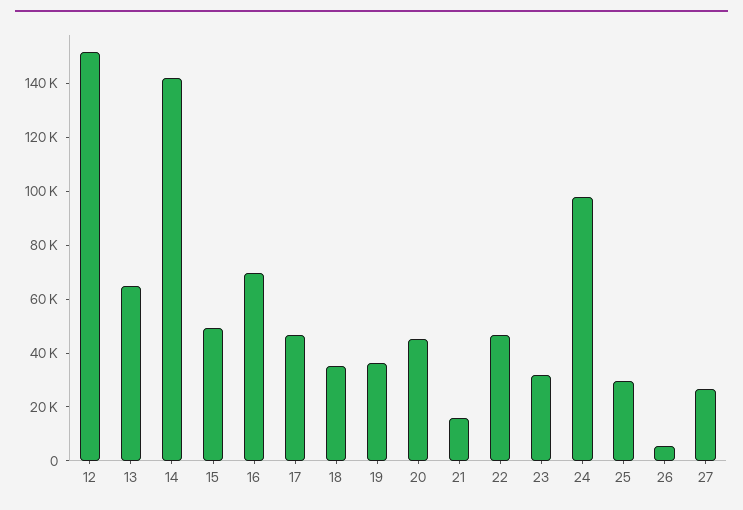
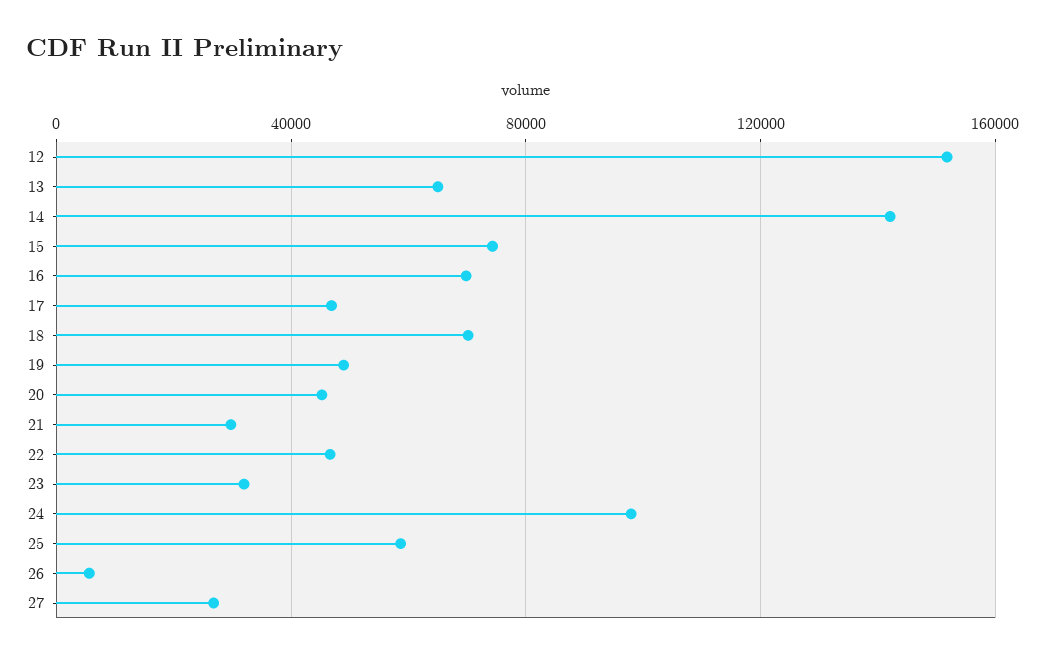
  {
    "12": 150000,
    "13": 65000,
    "14": 140000,
-   "15": 50000,
+   "15": 75000,
    "16": 70000,
    "17": 45000,
-   "18": 35000,
+   "18": 70000,
-   "19": 35000,
+   "19": 50000,
    "20": 45000,
-   "21": 15000,
+   "21": 30000,
    "22": 45000,
    "23": 30000,
    "24": 100000,
-   "25": 30000,
+   "25": 60000,
    "26": 5000,
    "27": 25000
  }

